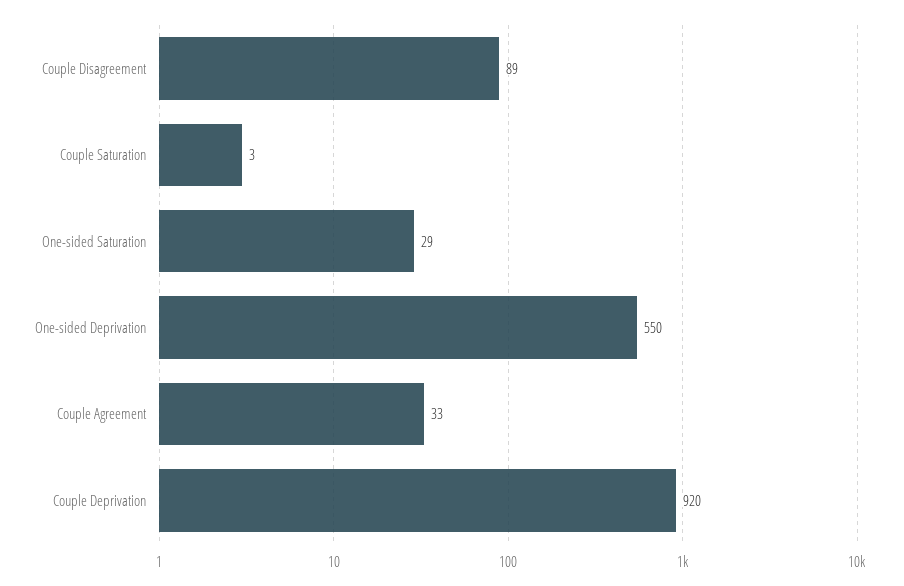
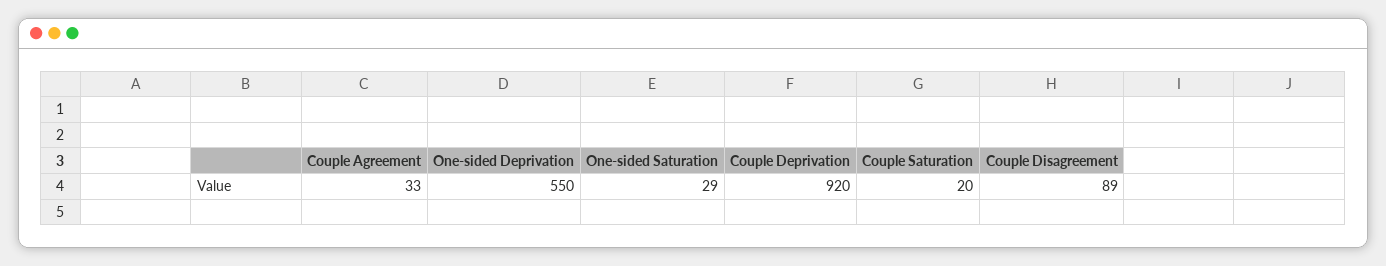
  {
    "Couple Disagreement": 89,
-   "Couple Saturation": 3,
+   "Couple Saturation": 20,
    "One-sided Saturation": 29,
    "One-sided Deprivation": 550,
    "Couple Agreement": 33,
    "Couple Deprivation": 920
  }

